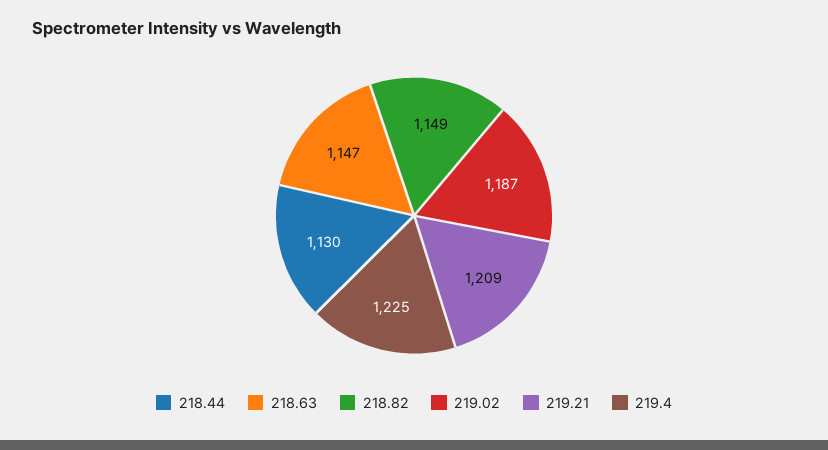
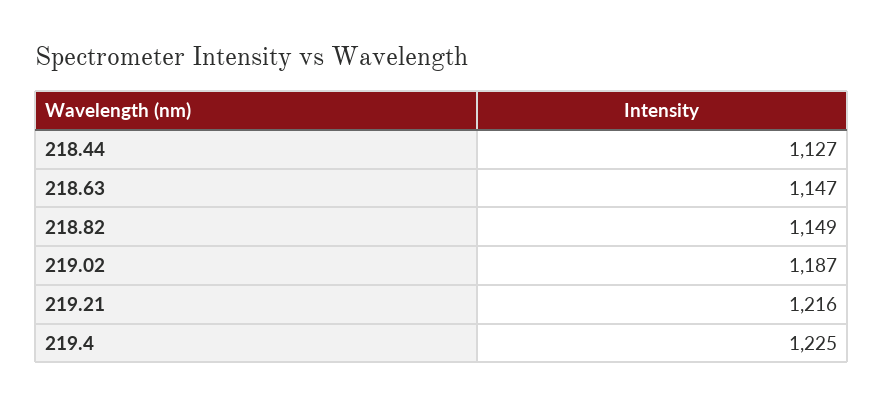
  {
-   "218.44": 1130,
+   "218.44": 1127,
    "218.63": 1147,
    "218.82": 1149,
    "219.02": 1187,
-   "219.21": 1209,
+   "219.21": 1216,
    "219.4": 1225
  }

